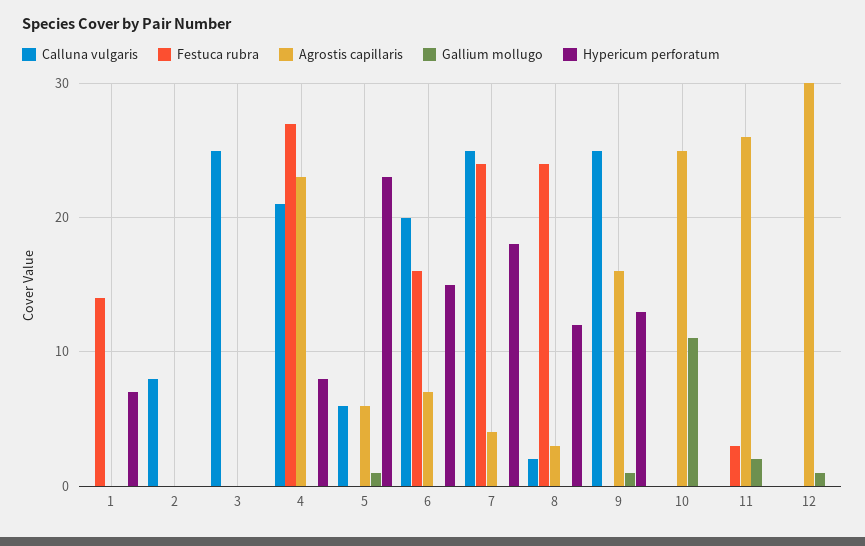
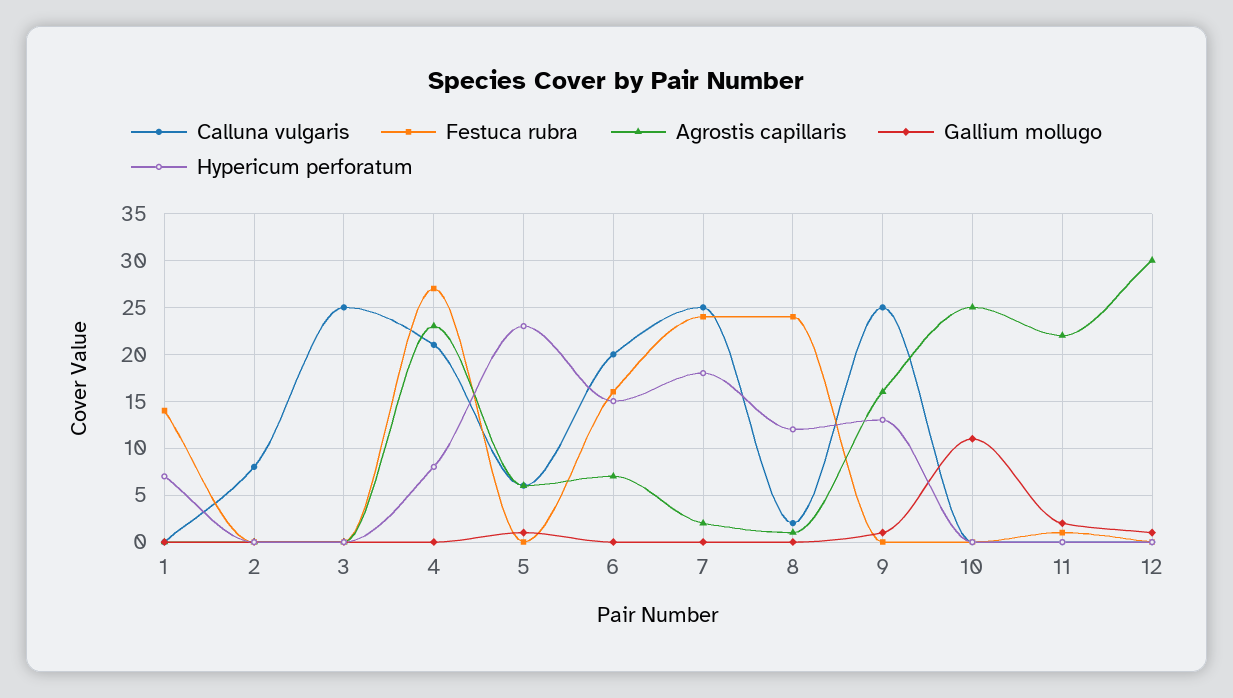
  {
    "Calluna vulgaris": {
      "1": 0,
      "2": 8,
      "3": 25,
      "4": 21,
      "5": 6,
      "6": 20,
      "7": 25,
      "8": 2,
      "9": 25,
      "10": 0,
      "11": 0,
      "12": 0
    },
    "Festuca rubra": {
      "1": 14,
      "2": 0,
      "3": 0,
      "4": 27,
      "5": 0,
      "6": 16,
      "7": 24,
      "8": 24,
      "9": 0,
      "10": 0,
-     "11": 3,
+     "11": 1,
      "12": 0
    },
    "Agrostis capillaris": {
      "1": 0,
      "2": 0,
      "3": 0,
      "4": 23,
      "5": 6,
      "6": 7,
-     "7": 4,
+     "7": 2,
-     "8": 3,
+     "8": 1,
      "9": 16,
      "10": 25,
-     "11": 26,
+     "11": 22,
      "12": 30
    },
    "Gallium mollugo": {
      "1": 0,
      "2": 0,
      "3": 0,
      "4": 0,
      "5": 1,
      "6": 0,
      "7": 0,
      "8": 0,
      "9": 1,
      "10": 11,
      "11": 2,
      "12": 1
    },
    "Hypericum perforatum": {
      "1": 7,
      "2": 0,
      "3": 0,
      "4": 8,
      "5": 23,
      "6": 15,
      "7": 18,
      "8": 12,
      "9": 13,
      "10": 0,
      "11": 0,
      "12": 0
    }
  }

